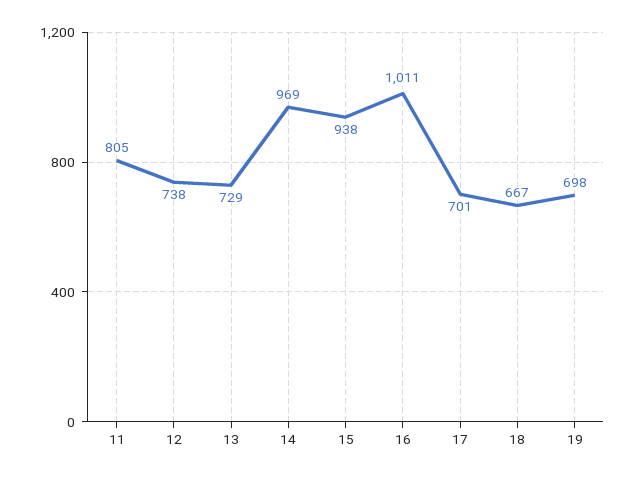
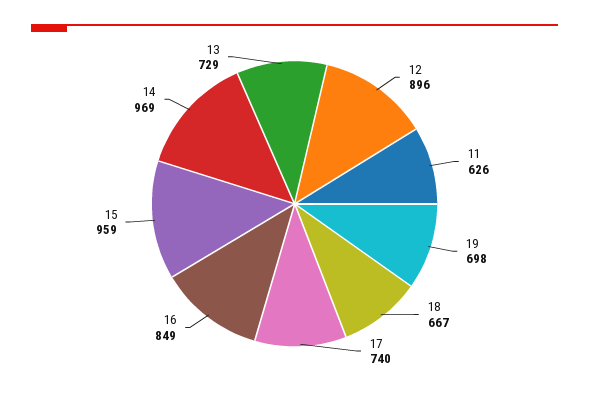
  {
-   "11": 805,
+   "11": 626,
-   "12": 738,
+   "12": 896,
    "13": 729,
    "14": 969,
-   "15": 938,
+   "15": 959,
-   "16": 1011,
+   "16": 849,
-   "17": 701,
+   "17": 740,
    "18": 667,
    "19": 698
  }

